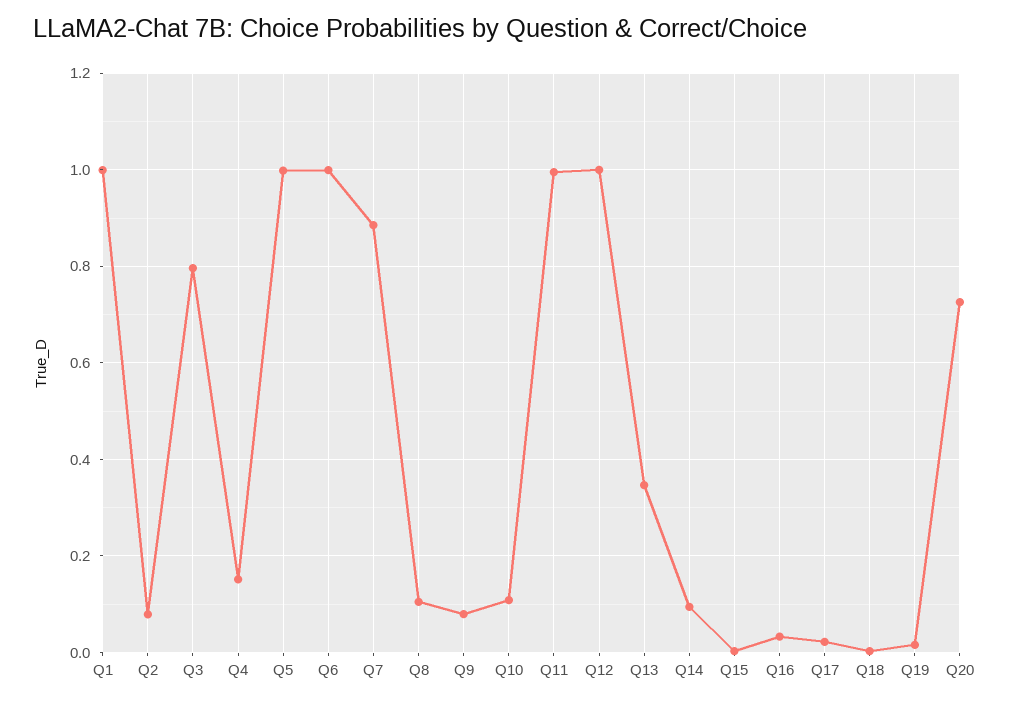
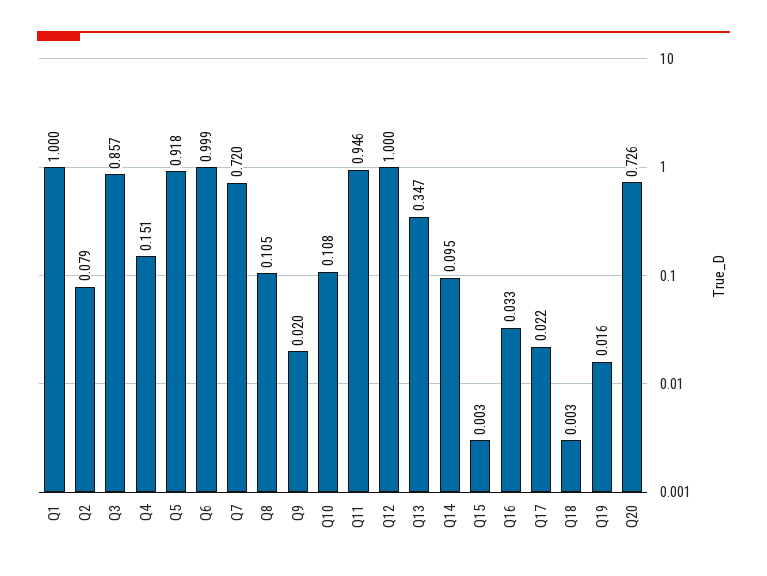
  {
    "Q1": 1,
    "Q2": 0.079,
-   "Q3": 0.8,
+   "Q3": 0.857,
    "Q4": 0.151,
-   "Q5": 1,
+   "Q5": 0.918,
    "Q6": 0.999,
-   "Q7": 0.88,
+   "Q7": 0.72,
    "Q8": 0.105,
-   "Q9": 0.08,
+   "Q9": 0.02,
    "Q10": 0.108,
-   "Q11": 1,
+   "Q11": 0.946,
    "Q12": 1,
    "Q13": 0.347,
    "Q14": 0.095,
    "Q15": 0.003,
    "Q16": 0.033,
    "Q17": 0.022,
    "Q18": 0.003,
    "Q19": 0.016,
    "Q20": 0.726
  }

